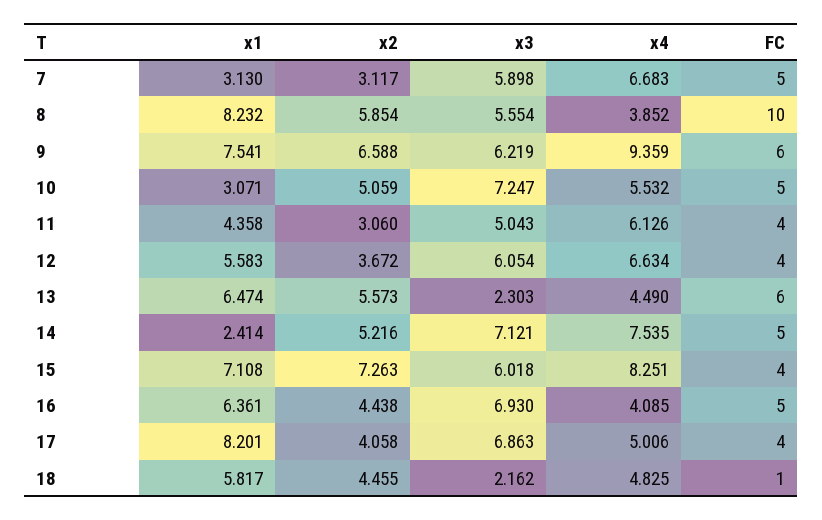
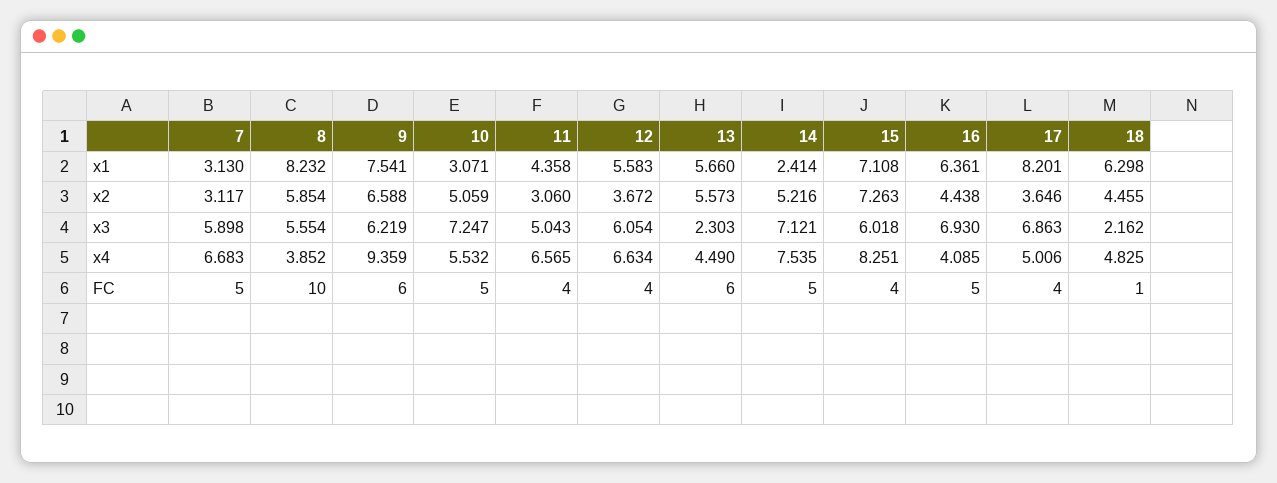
  {
    "x1": {
      "7": 3.13,
      "8": 8.232,
      "9": 7.541,
      "10": 3.071,
      "11": 4.358,
      "12": 5.583,
-     "13": 6.474,
+     "13": 5.66,
      "14": 2.414,
      "15": 7.108,
      "16": 6.361,
      "17": 8.201,
-     "18": 5.817
+     "18": 6.298
    },
    "x2": {
      "7": 3.117,
      "8": 5.854,
      "9": 6.588,
      "10": 5.059,
      "11": 3.06,
      "12": 3.672,
      "13": 5.573,
      "14": 5.216,
      "15": 7.263,
      "16": 4.438,
-     "17": 4.058,
+     "17": 3.646,
      "18": 4.455
    },
    "x3": {
      "7": 5.898,
      "8": 5.554,
      "9": 6.219,
      "10": 7.247,
      "11": 5.043,
      "12": 6.054,
      "13": 2.303,
      "14": 7.121,
      "15": 6.018,
      "16": 6.93,
      "17": 6.863,
      "18": 2.162
    },
    "x4": {
      "7": 6.683,
      "8": 3.852,
      "9": 9.359,
      "10": 5.532,
-     "11": 6.126,
+     "11": 6.565,
      "12": 6.634,
      "13": 4.49,
      "14": 7.535,
      "15": 8.251,
      "16": 4.085,
      "17": 5.006,
      "18": 4.825
    },
    "FC": {
      "7": 5,
      "8": 10,
      "9": 6,
      "10": 5,
      "11": 4,
      "12": 4,
      "13": 6,
      "14": 5,
      "15": 4,
      "16": 5,
      "17": 4,
      "18": 1
    }
  }

